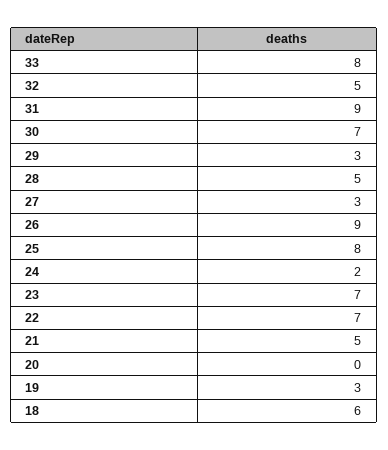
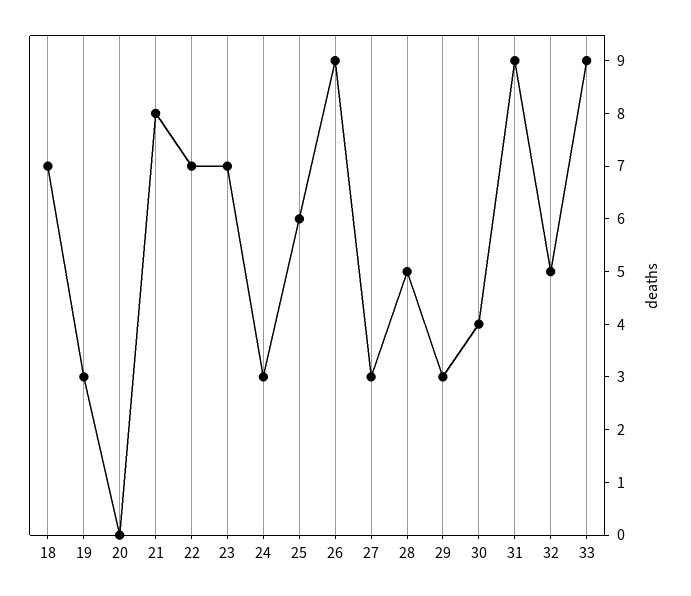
  {
-   "33": 8,
+   "33": 9,
    "32": 5,
    "31": 9,
-   "30": 7,
+   "30": 4,
    "29": 3,
    "28": 5,
    "27": 3,
    "26": 9,
-   "25": 8,
+   "25": 6,
-   "24": 2,
+   "24": 3,
    "23": 7,
    "22": 7,
-   "21": 5,
+   "21": 8,
    "20": 0,
    "19": 3,
-   "18": 6
+   "18": 7
  }

